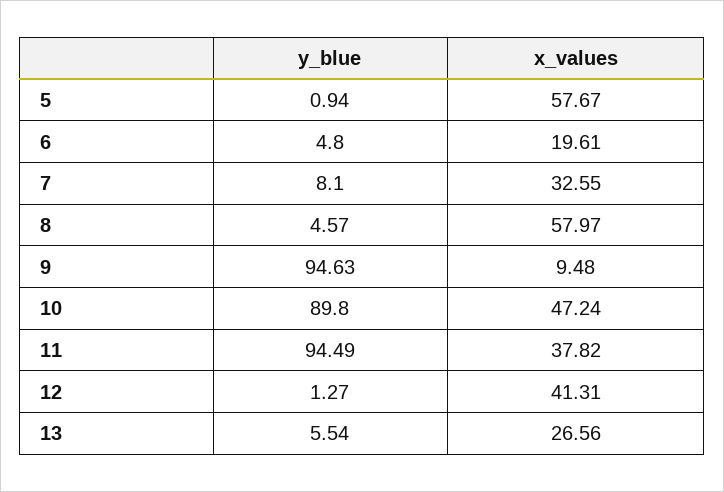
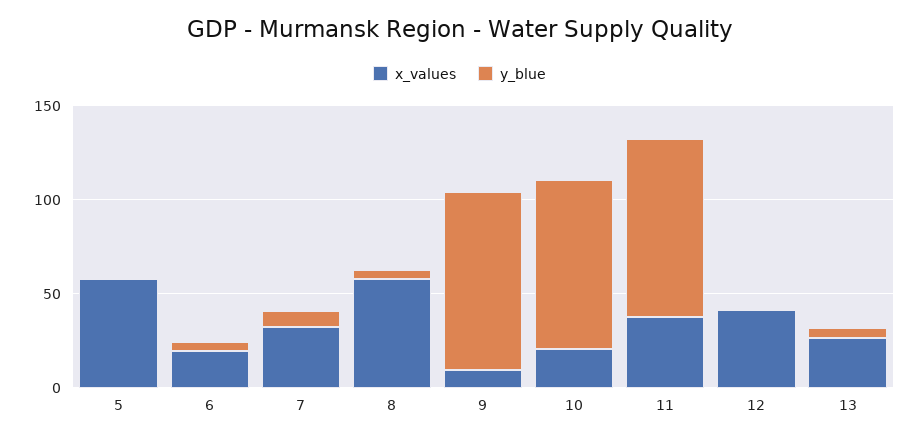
  {
    "y_blue": {
      "5": 0.94,
      "6": 4.8,
      "7": 8.1,
      "8": 4.57,
      "9": 94.63,
      "10": 89.8,
      "11": 94.49,
      "12": 1.27,
      "13": 5.54
    },
    "x_values": {
      "5": 57.67,
      "6": 19.61,
      "7": 32.55,
      "8": 57.97,
      "9": 9.48,
-     "10": 47.24,
+     "10": 20,
      "11": 37.82,
      "12": 41.31,
      "13": 26.56
    }
  }

